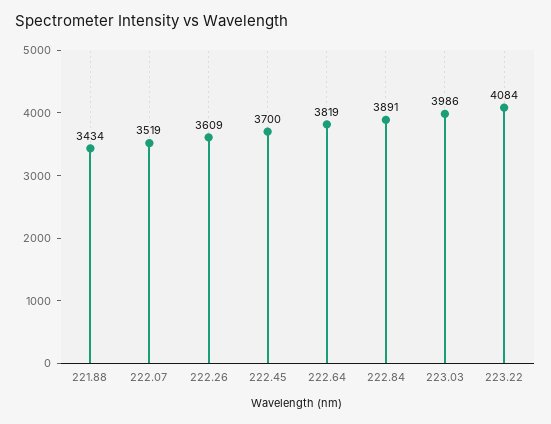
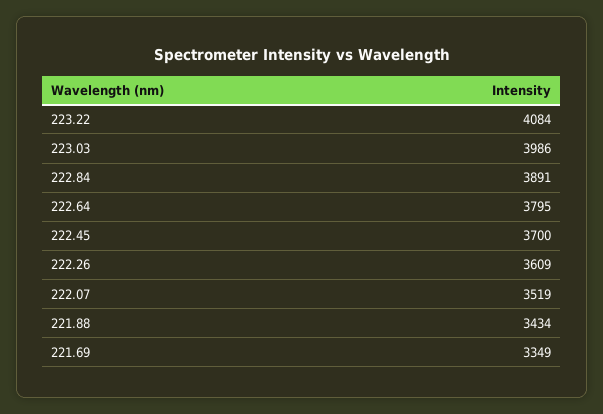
  {
    "221.88": 3434,
    "222.07": 3519,
    "222.26": 3609,
    "222.45": 3700,
-   "222.64": 3819,
+   "222.64": 3795,
    "222.84": 3891,
    "223.03": 3986,
-   "223.22": 4084
+   "223.22": 4084,
+   "221.69": 3349
  }

